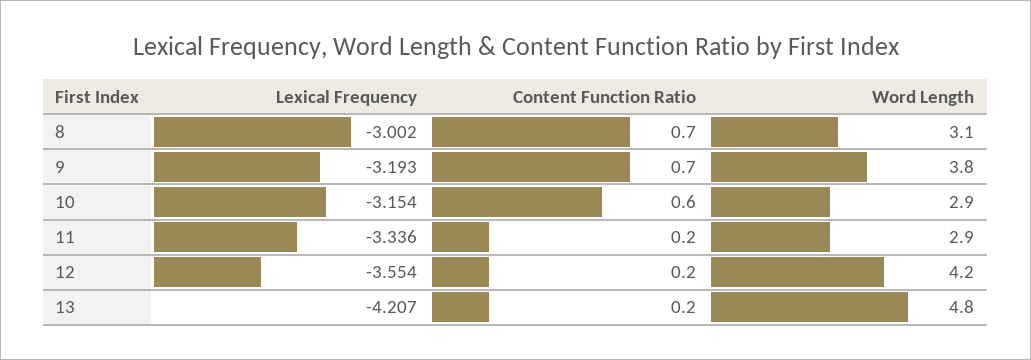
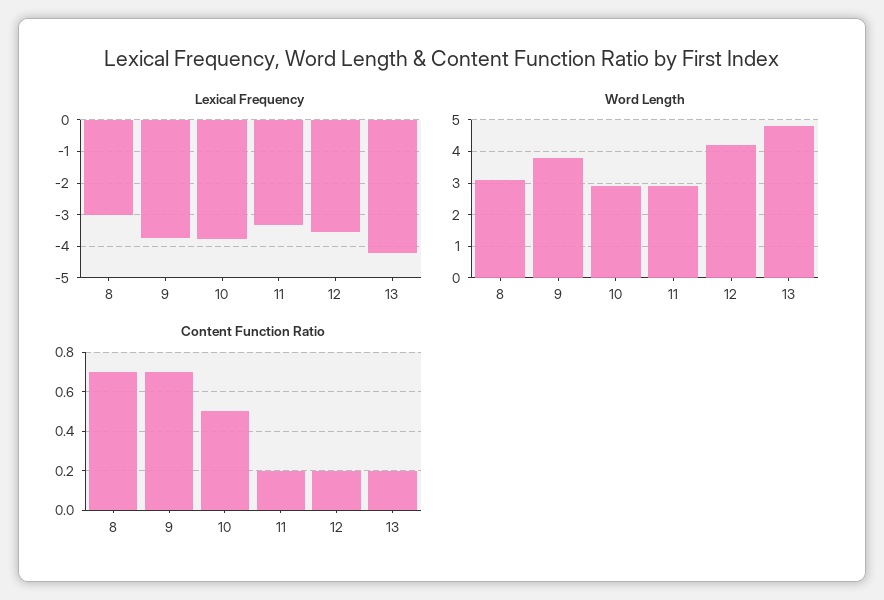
  {
    "Lexical Frequency": {
      "8": -3.002,
-     "9": -3.193,
+     "9": -3.8,
-     "10": -3.154,
+     "10": -3.8,
      "11": -3.336,
      "12": -3.554,
      "13": -4.207
    },
    "Content Function Ratio": {
      "8": 0.7,
      "9": 0.7,
-     "10": 0.6,
+     "10": 0.5,
      "11": 0.2,
      "12": 0.2,
      "13": 0.2
    },
    "Word Length": {
      "8": 3.1,
      "9": 3.8,
      "10": 2.9,
      "11": 2.9,
      "12": 4.2,
      "13": 4.8
    }
  }

